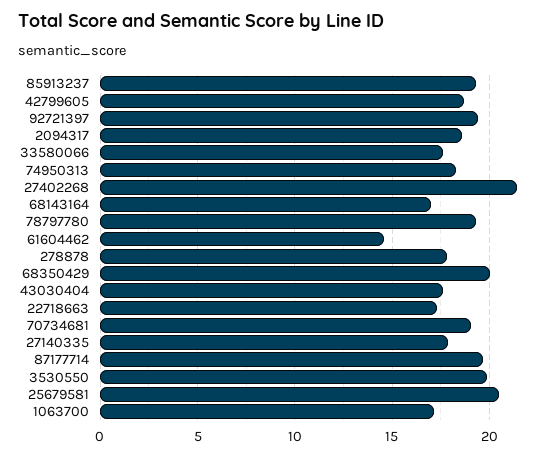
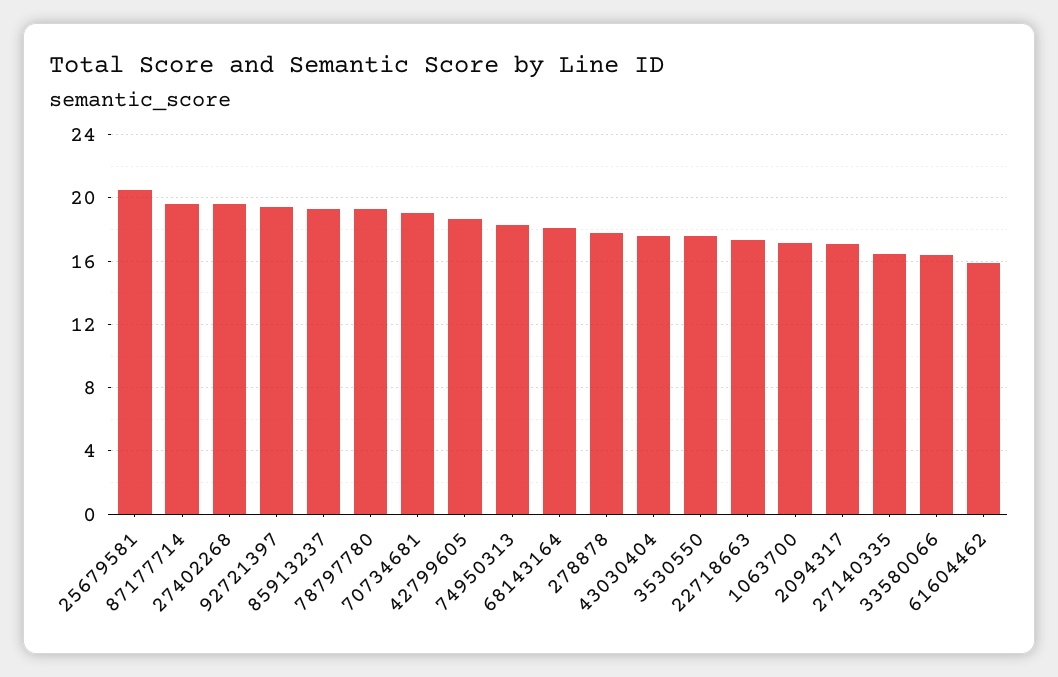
  {
    "85913237": 19.5,
    "42799605": 18.5,
    "92721397": 19.5,
-   "2094317": 18.5,
+   "2094317": 17,
-   "33580066": 17.5,
+   "33580066": 16.5,
    "74950313": 18.5,
-   "27402268": 21.5,
+   "27402268": 19.5,
-   "68143164": 17,
+   "68143164": 18,
    "78797780": 19.5,
-   "61604462": 14.5,
+   "61604462": 16,
    "278878": 18,
-   "68350429": 20,
    "43030404": 17.5,
    "22718663": 17.5,
    "70734681": 19,
-   "27140335": 18,
+   "27140335": 16.5,
    "87177714": 19.5,
-   "3530550": 20,
+   "3530550": 17.5,
    "25679581": 20.5,
    "1063700": 17
  }

